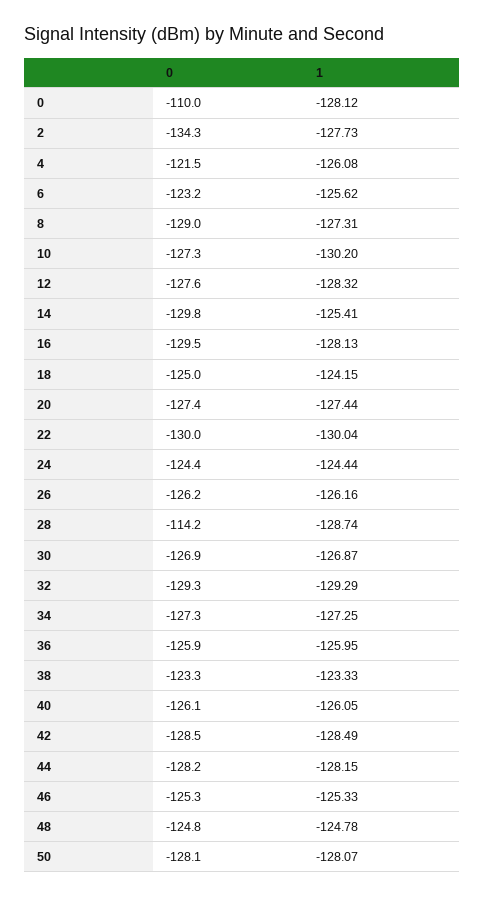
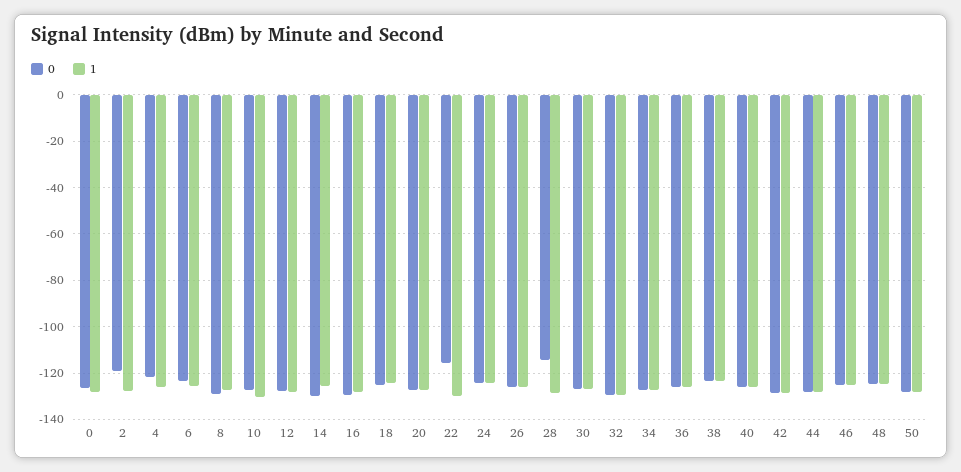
  {
    "0": {
-     "0": -110,
+     "0": -125,
-     "2": -134.3,
+     "2": -120,
      "4": -121.5,
      "6": -123.2,
      "8": -129,
      "10": -127.3,
      "12": -127.6,
      "14": -129.8,
      "16": -129.5,
      "18": -125,
      "20": -127.4,
-     "22": -130,
+     "22": -115,
      "24": -124.4,
      "26": -126.2,
      "28": -114.2,
      "30": -126.9,
      "32": -129.3,
      "34": -127.3,
      "36": -125.9,
      "38": -123.3,
      "40": -126.1,
      "42": -128.5,
      "44": -128.2,
      "46": -125.3,
      "48": -124.8,
      "50": -128.1
    },
    "1": {
      "0": -128.12,
      "2": -127.73,
      "4": -126.08,
      "6": -125.62,
      "8": -127.31,
      "10": -130.2,
      "12": -128.32,
      "14": -125.41,
      "16": -128.13,
      "18": -124.15,
      "20": -127.44,
      "22": -130.04,
      "24": -124.44,
      "26": -126.16,
      "28": -128.74,
      "30": -126.87,
      "32": -129.29,
      "34": -127.25,
      "36": -125.95,
      "38": -123.33,
      "40": -126.05,
      "42": -128.49,
      "44": -128.15,
      "46": -125.33,
      "48": -124.78,
      "50": -128.07
    }
  }

